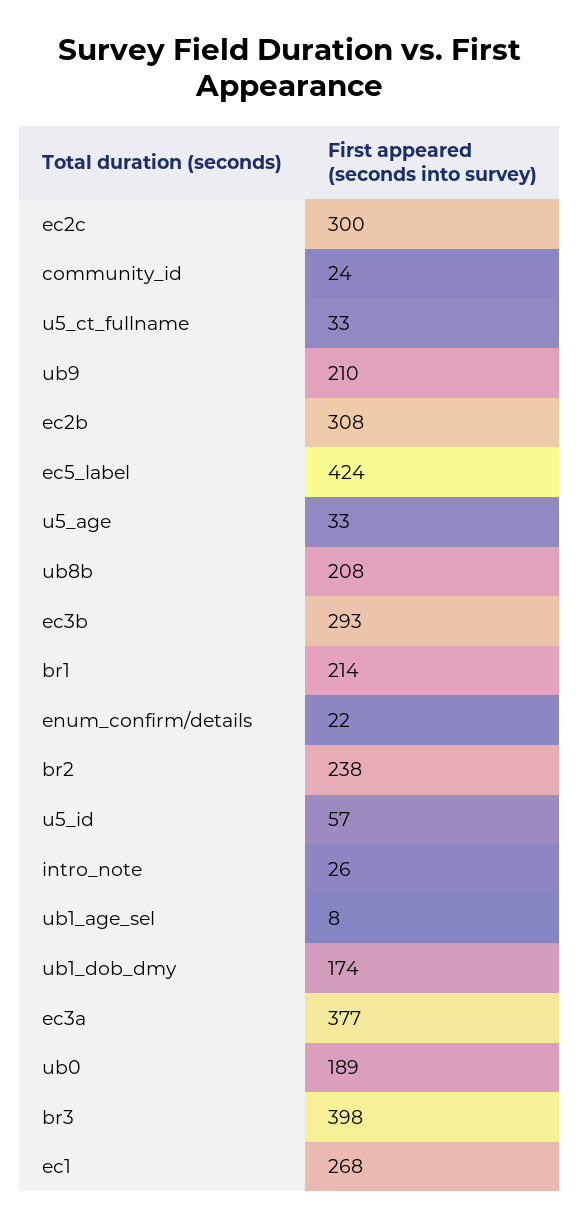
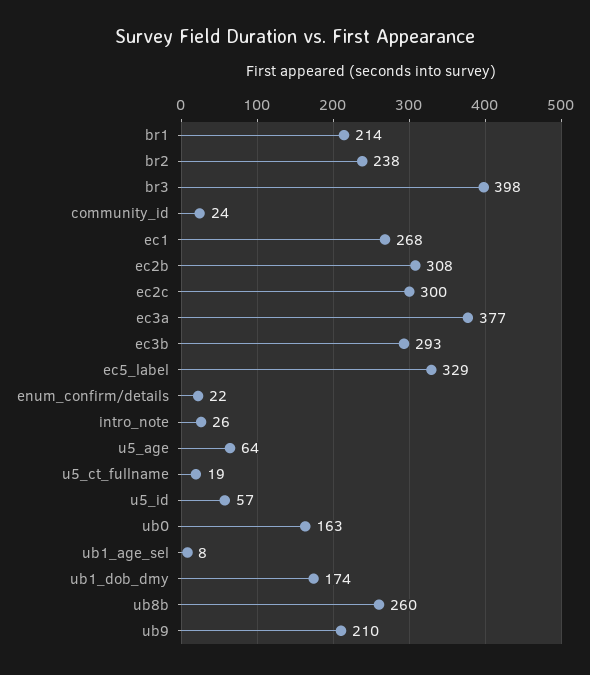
  {
    "ec2c": 300,
    "community_id": 24,
-   "u5_ct_fullname": 33,
+   "u5_ct_fullname": 19,
    "ub9": 210,
    "ec2b": 308,
-   "ec5_label": 424,
+   "ec5_label": 329,
-   "u5_age": 33,
+   "u5_age": 64,
-   "ub8b": 208,
+   "ub8b": 260,
    "ec3b": 293,
    "br1": 214,
    "enum_confirm/details": 22,
    "br2": 238,
    "u5_id": 57,
    "intro_note": 26,
    "ub1_age_sel": 8,
    "ub1_dob_dmy": 174,
    "ec3a": 377,
-   "ub0": 189,
+   "ub0": 163,
    "br3": 398,
    "ec1": 268
  }

